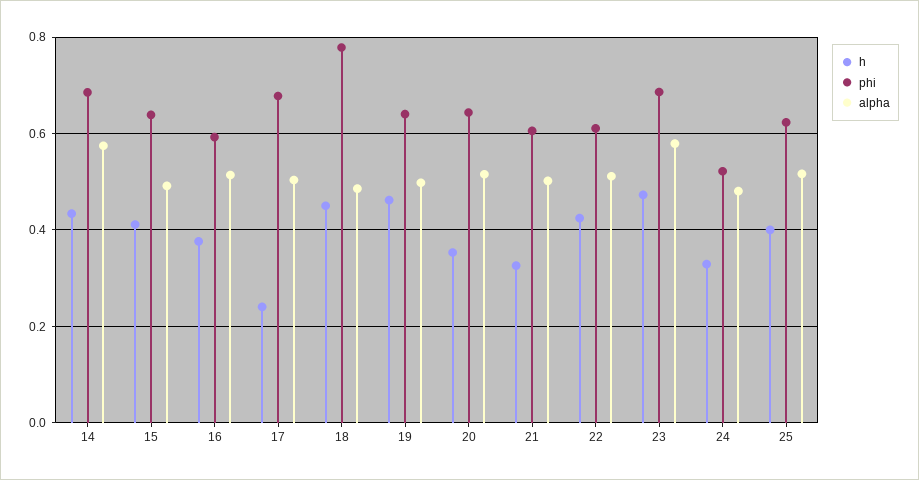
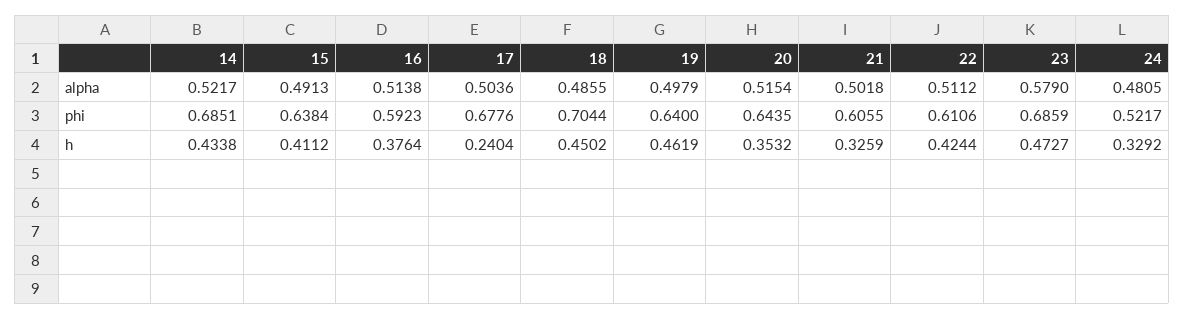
  {
    "h": {
      "14": 0.4338,
      "15": 0.4112,
      "16": 0.3764,
      "17": 0.2404,
      "18": 0.4502,
      "19": 0.4619,
      "20": 0.3532,
      "21": 0.3259,
      "22": 0.4244,
      "23": 0.4727,
-     "24": 0.3292,
+     "24": 0.3292
-     "25": 0.4
    },
    "phi": {
      "14": 0.6851,
      "15": 0.6384,
      "16": 0.5923,
      "17": 0.6776,
-     "18": 0.78,
+     "18": 0.7044,
      "19": 0.64,
      "20": 0.6435,
      "21": 0.6055,
      "22": 0.6106,
      "23": 0.6859,
-     "24": 0.5217,
+     "24": 0.5217
-     "25": 0.62
    },
    "alpha": {
-     "14": 0.58,
+     "14": 0.5217,
      "15": 0.4913,
      "16": 0.5138,
      "17": 0.5036,
      "18": 0.4855,
      "19": 0.4979,
      "20": 0.5154,
      "21": 0.5018,
      "22": 0.5112,
      "23": 0.579,
-     "24": 0.4805,
+     "24": 0.4805
-     "25": 0.52
    }
  }

